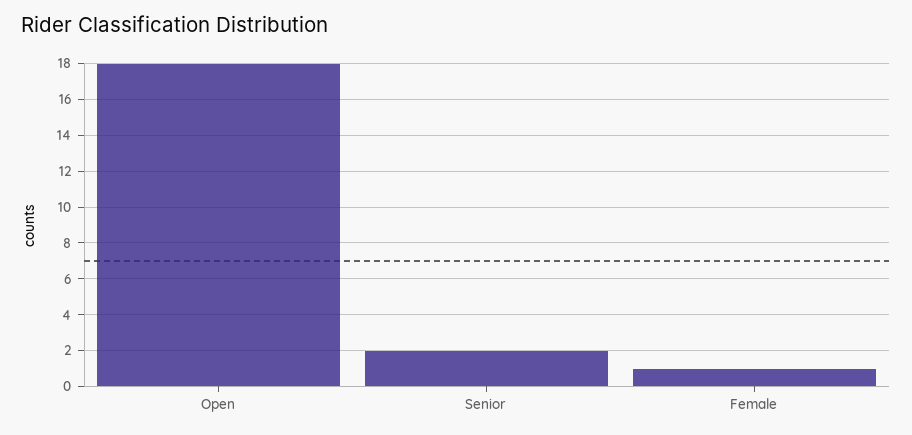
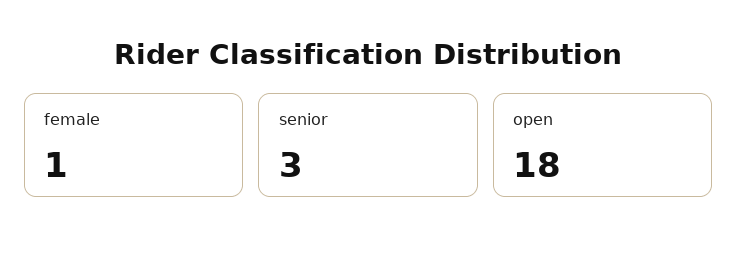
  {
    "Open": 18,
-   "Senior": 2,
+   "Senior": 3,
    "Female": 1
  }

